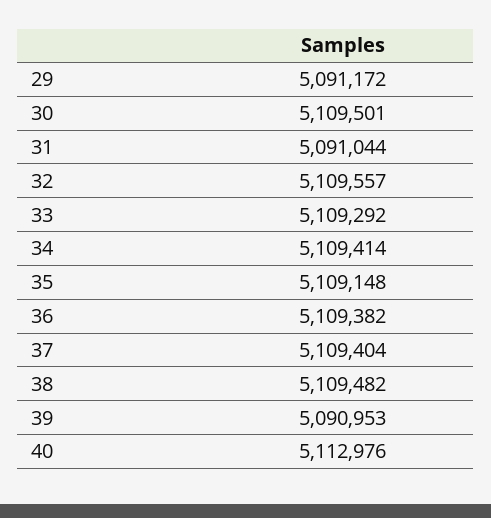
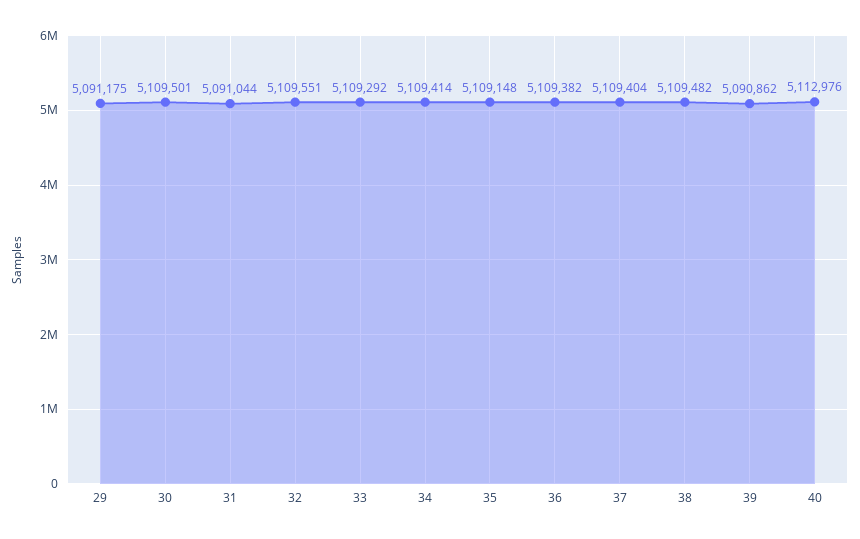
  {
-   "29": 5091172,
+   "29": 5091175,
    "30": 5109501,
    "31": 5091044,
-   "32": 5109557,
+   "32": 5109551,
    "33": 5109292,
    "34": 5109414,
    "35": 5109148,
    "36": 5109382,
    "37": 5109404,
    "38": 5109482,
-   "39": 5090953,
+   "39": 5090862,
    "40": 5112976
  }

